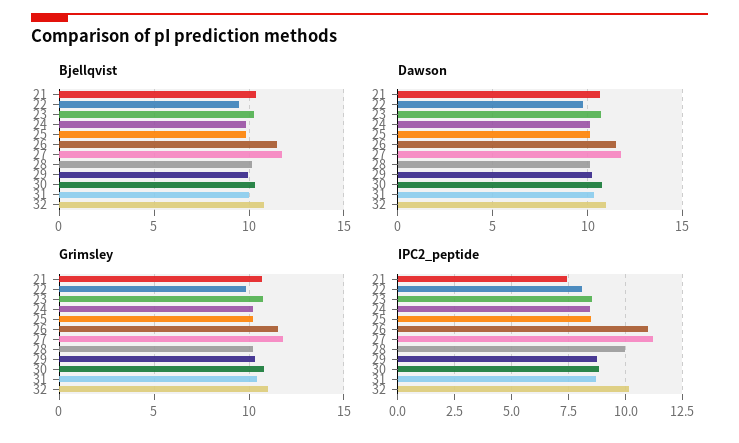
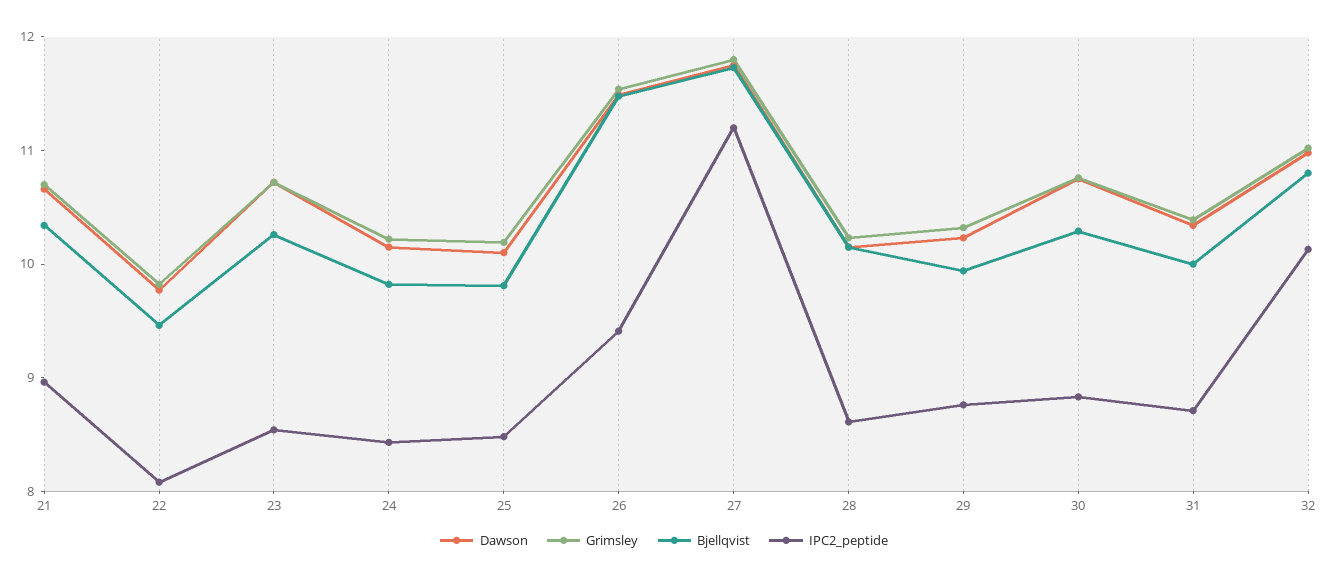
  {
    "Bjellqvist": {
      "21": 10.4,
      "22": 9.4,
      "23": 10.2,
      "24": 9.8,
      "25": 9.8,
      "26": 11.4,
      "27": 11.8,
      "28": 10.2,
      "29": 10,
      "30": 10.2,
      "31": 10,
      "32": 10.8
    },
    "Dawson": {
      "21": 10.6,
      "22": 9.8,
      "23": 10.8,
      "24": 10.2,
      "25": 10.2,
      "26": 11.4,
      "27": 11.8,
      "28": 10.2,
      "29": 10.2,
      "30": 10.8,
      "31": 10.4,
      "32": 11
    },
    "Grimsley": {
      "21": 10.8,
      "22": 9.8,
      "23": 10.8,
      "24": 10.2,
      "25": 10.2,
      "26": 11.6,
      "27": 11.8,
      "28": 10.2,
      "29": 10.4,
      "30": 10.8,
      "31": 10.4,
      "32": 11
    },
    "IPC2_peptide": {
-     "21": 7.5,
+     "21": 9,
      "22": 8,
      "23": 8.6,
      "24": 8.4,
      "25": 8.4,
-     "26": 11,
+     "26": 9.4,
      "27": 11.2,
-     "28": 10,
+     "28": 8.6,
      "29": 8.8,
      "30": 8.8,
      "31": 8.8,
      "32": 10.2
    }
  }

